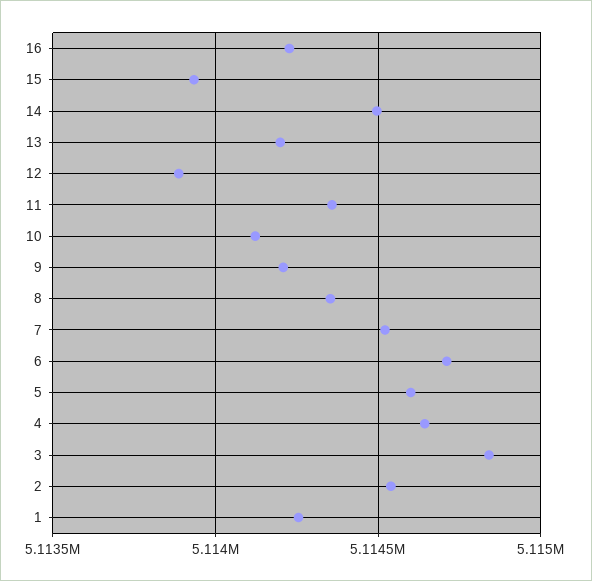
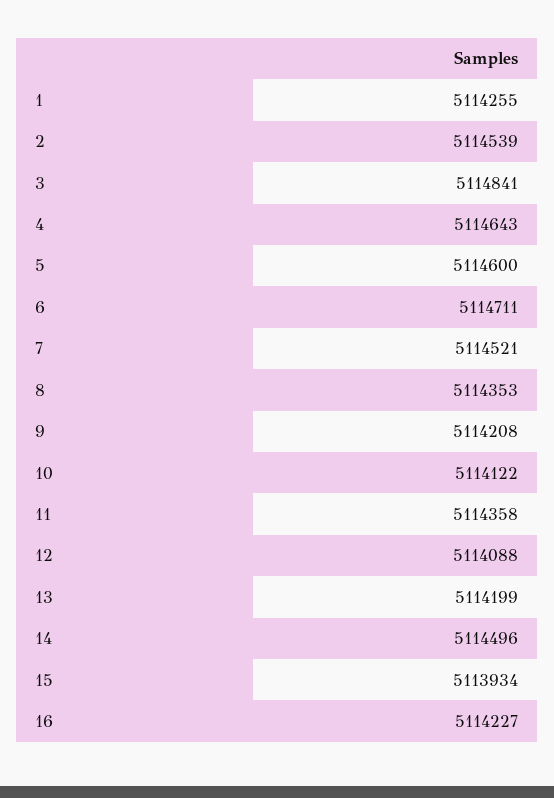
  {
    "16": 5114227,
    "15": 5113934,
    "14": 5114496,
    "13": 5114199,
-   "12": 5113900,
+   "12": 5114088,
    "11": 5114358,
    "10": 5114122,
    "9": 5114208,
    "8": 5114353,
    "7": 5114521,
    "6": 5114711,
    "5": 5114600,
    "4": 5114643,
    "3": 5114841,
    "2": 5114539,
    "1": 5114255
  }

